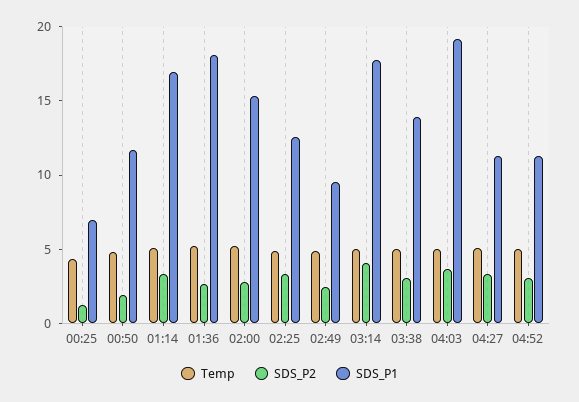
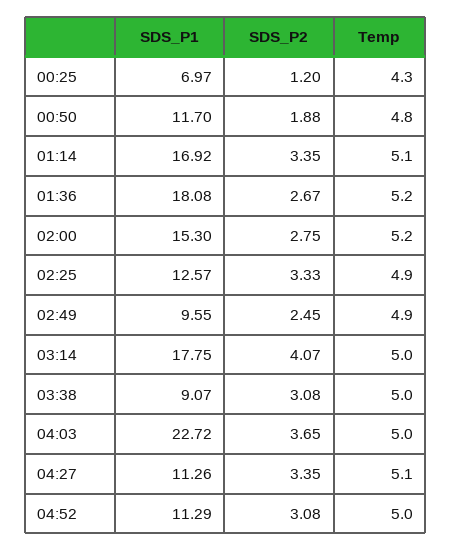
  {
    "Temp": {
      "00:25": 4.3,
      "00:50": 4.8,
      "01:14": 5.1,
      "01:36": 5.2,
      "02:00": 5.2,
      "02:25": 4.9,
      "02:49": 4.9,
      "03:14": 5,
      "03:38": 5,
      "04:03": 5,
      "04:27": 5.1,
      "04:52": 5
    },
    "SDS_P2": {
      "00:25": 1.2,
      "00:50": 1.88,
      "01:14": 3.35,
      "01:36": 2.67,
      "02:00": 2.75,
      "02:25": 3.33,
      "02:49": 2.45,
      "03:14": 4.07,
      "03:38": 3.08,
      "04:03": 3.65,
      "04:27": 3.35,
      "04:52": 3.08
    },
    "SDS_P1": {
      "00:25": 6.97,
      "00:50": 11.7,
      "01:14": 16.92,
      "01:36": 18.08,
      "02:00": 15.3,
      "02:25": 12.57,
      "02:49": 9.55,
      "03:14": 17.75,
-     "03:38": 14,
+     "03:38": 9.07,
-     "04:03": 19,
+     "04:03": 22.72,
      "04:27": 11.26,
      "04:52": 11.29
    }
  }

